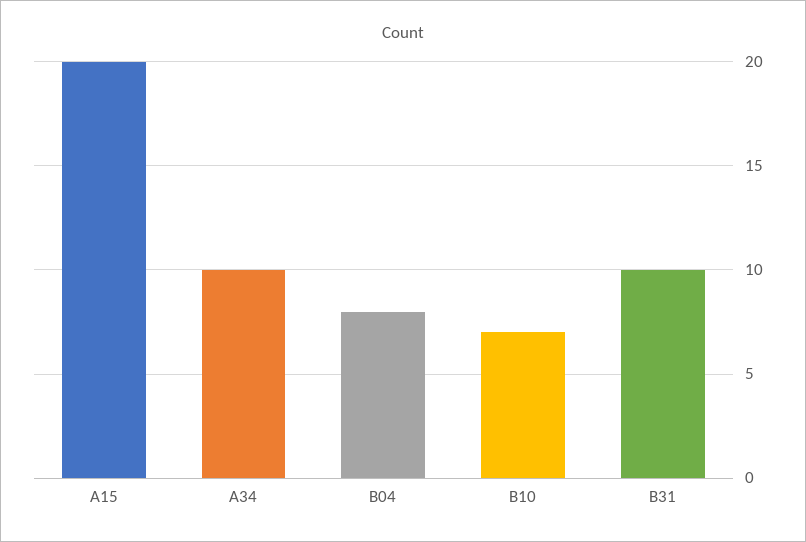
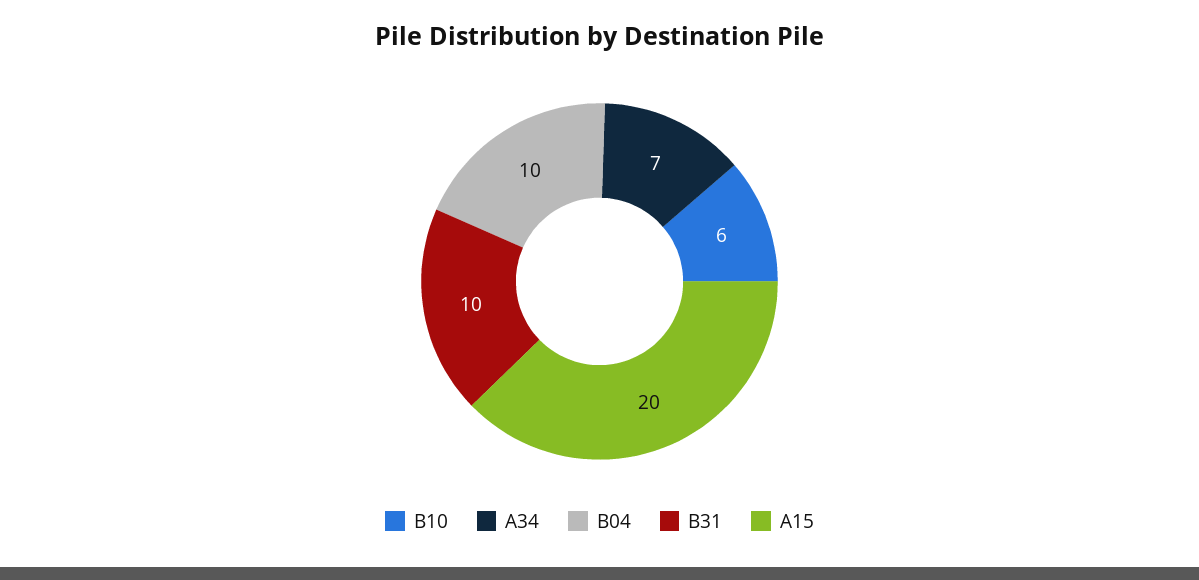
  {
    "A15": 20,
-   "A34": 10,
+   "A34": 7,
-   "B04": 8,
+   "B04": 10,
-   "B10": 7,
+   "B10": 6,
    "B31": 10
  }

